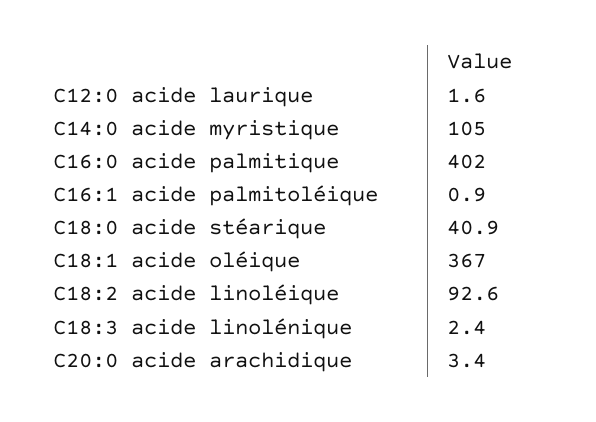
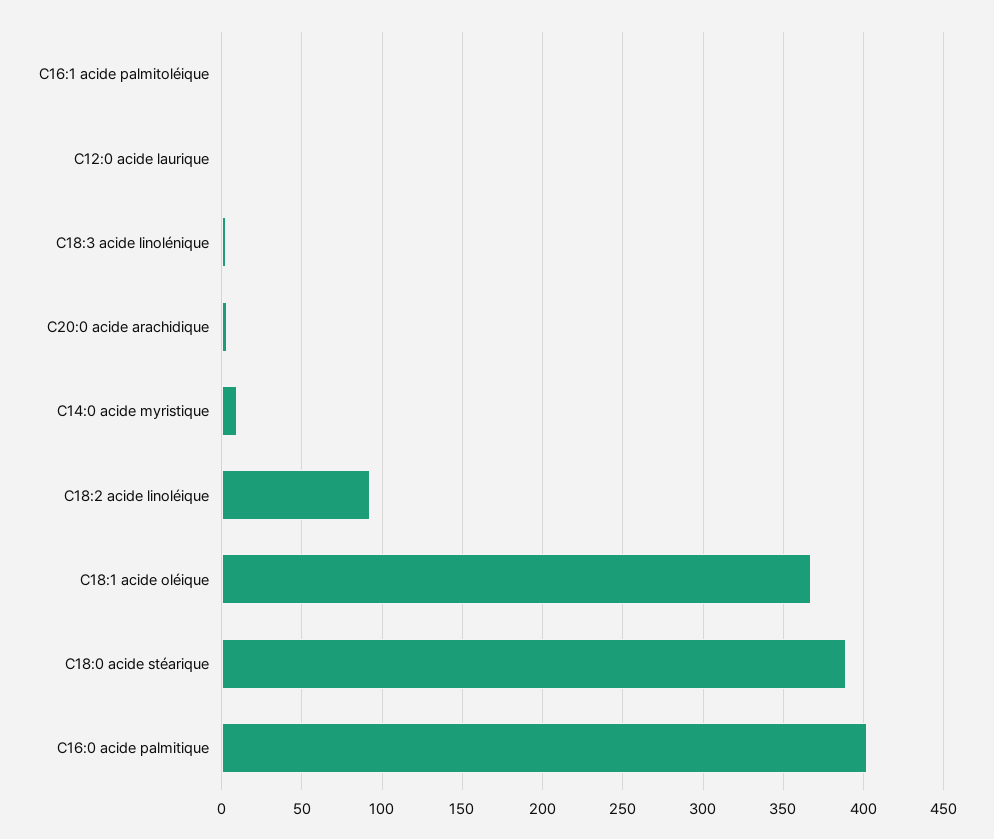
  {
    "C12:0 acide laurique": 1.6,
-   "C14:0 acide myristique": 105,
+   "C14:0 acide myristique": 10,
    "C16:0 acide palmitique": 402,
    "C16:1 acide palmitoléique": 0.9,
-   "C18:0 acide stéarique": 40.9,
+   "C18:0 acide stéarique": 390,
    "C18:1 acide oléique": 367,
    "C18:2 acide linoléique": 92.6,
    "C18:3 acide linolénique": 2.4,
    "C20:0 acide arachidique": 3.4
  }

